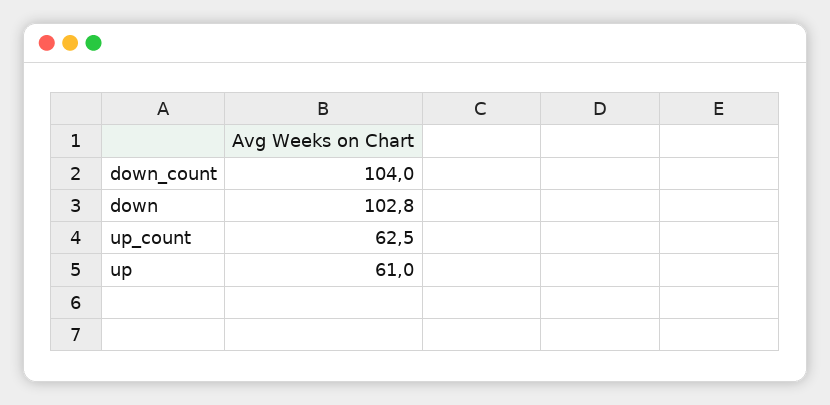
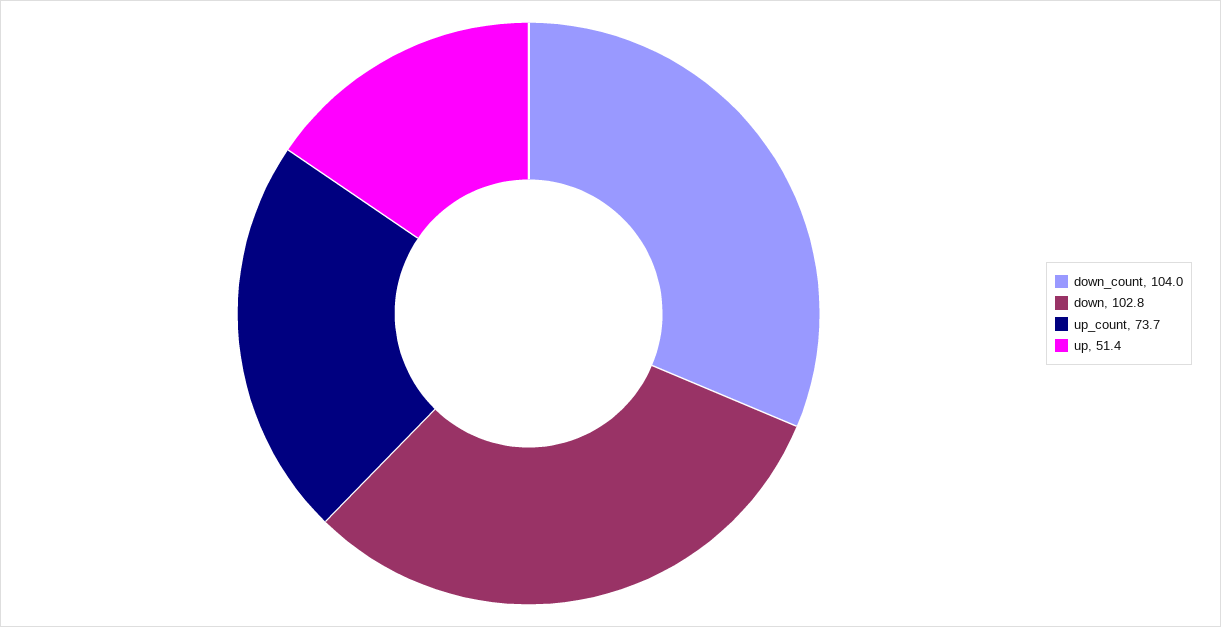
  {
    "down_count": 104,
    "down": 102.8,
-   "up_count": 62.5,
+   "up_count": 73.7,
-   "up": 61
+   "up": 51.4
  }

